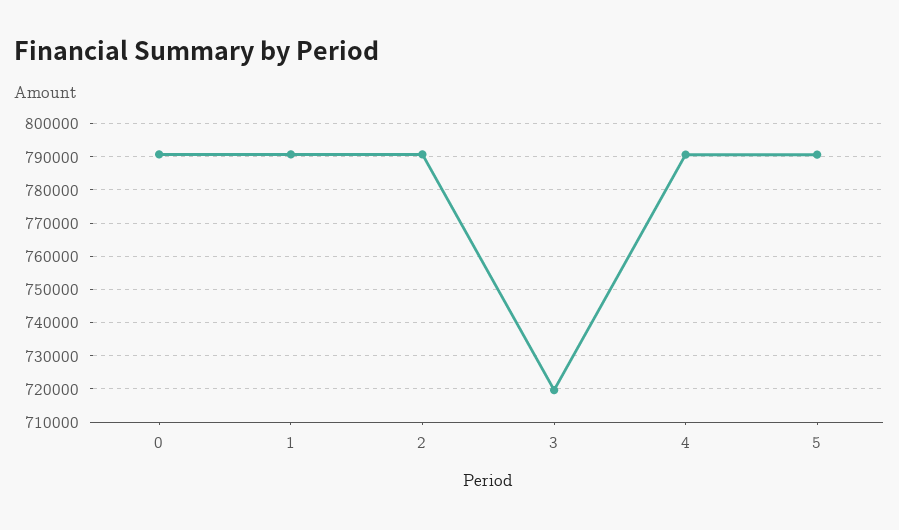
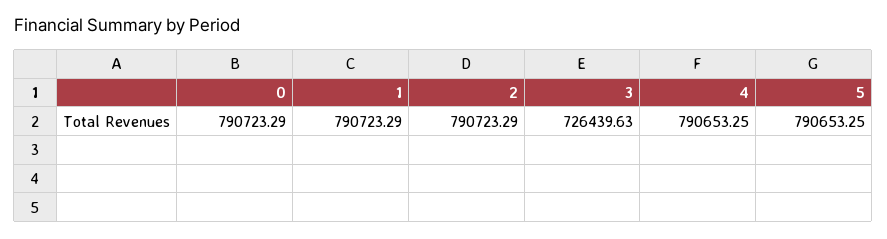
  {
    "0": 790723.29,
    "1": 790723.29,
    "2": 790723.29,
-   "3": 720000,
+   "3": 726439.63,
    "4": 790653.25,
    "5": 790653.25
  }

